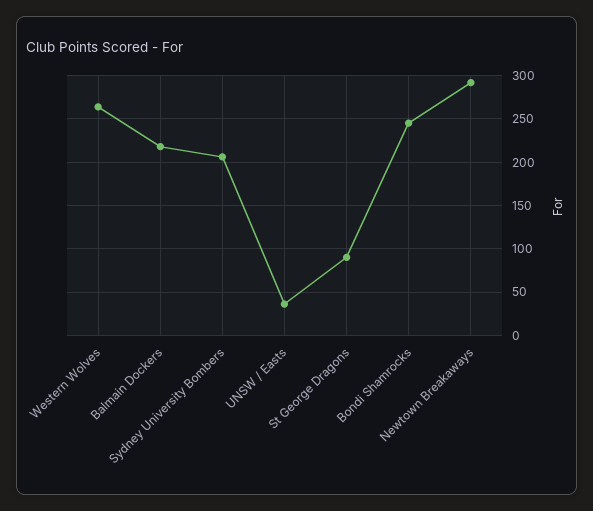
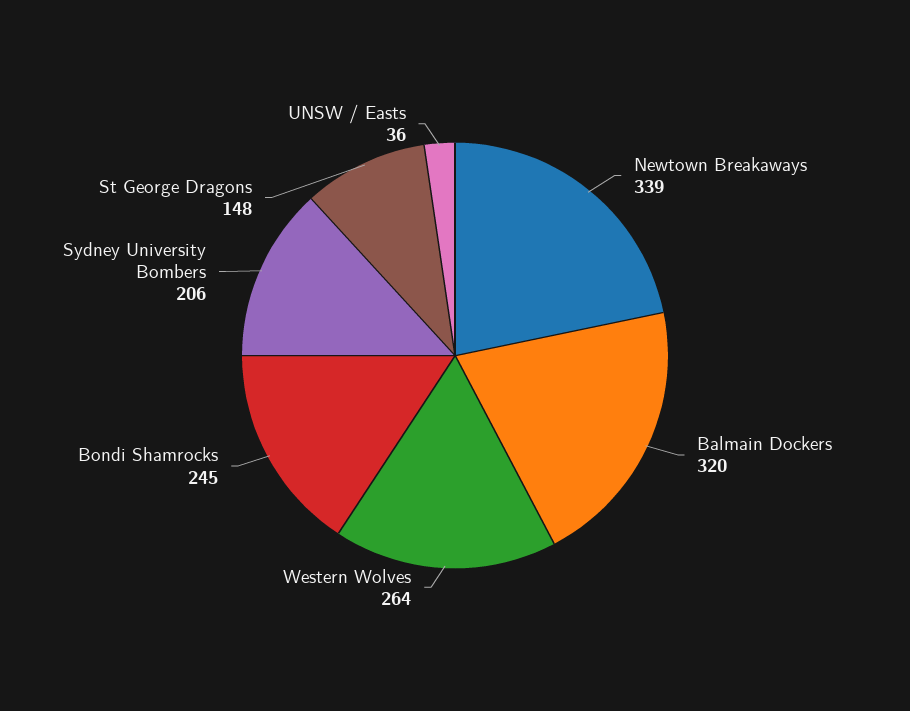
  {
    "Western Wolves": 264,
-   "Balmain Dockers": 220,
+   "Balmain Dockers": 320,
    "Sydney University Bombers": 206,
    "UNSW / Easts": 36,
-   "St George Dragons": 90,
+   "St George Dragons": 148,
    "Bondi Shamrocks": 245,
-   "Newtown Breakaways": 290
+   "Newtown Breakaways": 339
  }

